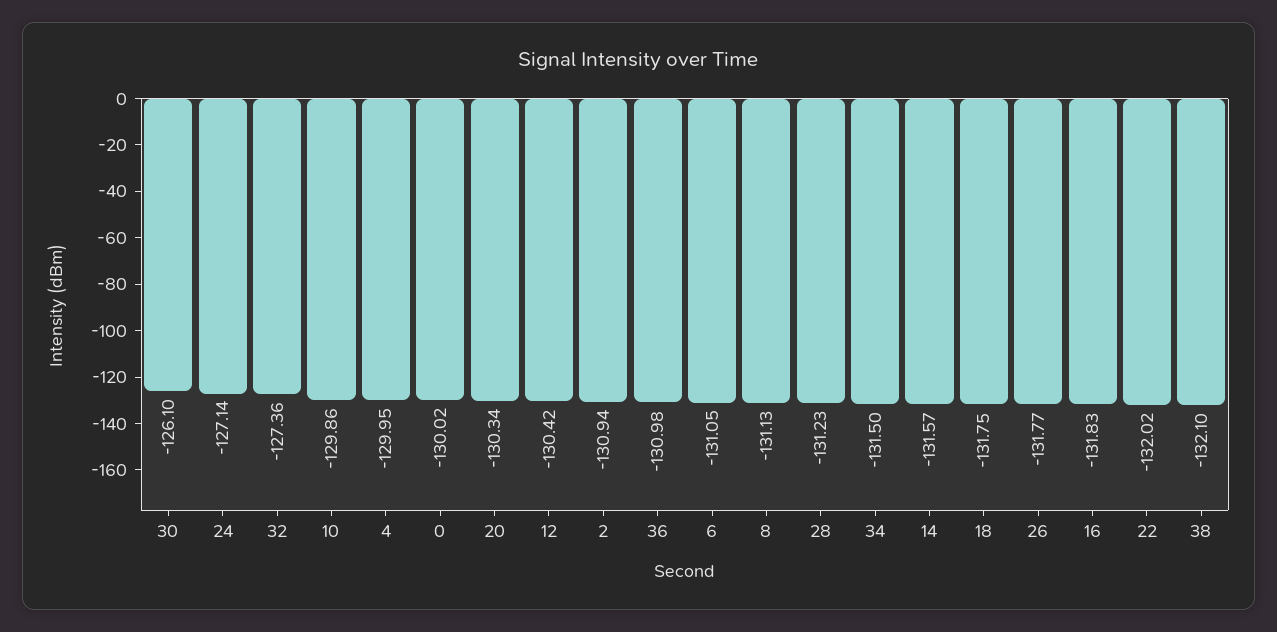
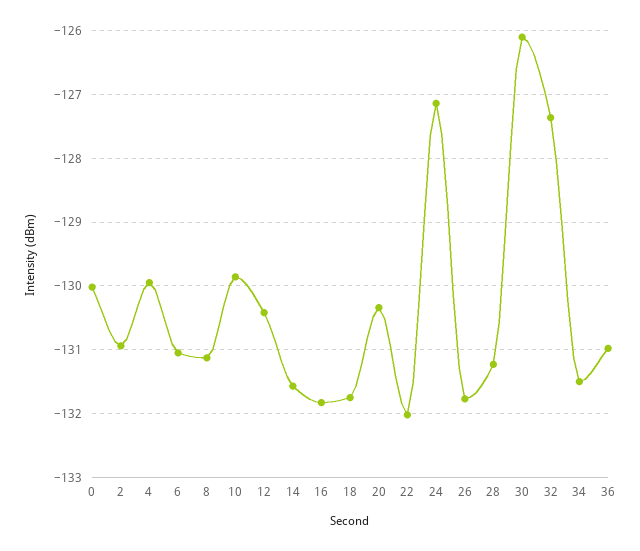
  {
    "30": -126.1,
    "24": -127.14,
    "32": -127.36,
    "10": -129.86,
    "4": -129.95,
    "0": -130.02,
    "20": -130.34,
    "12": -130.42,
    "2": -130.94,
    "36": -130.98,
    "6": -131.05,
    "8": -131.13,
    "28": -131.23,
    "34": -131.5,
    "14": -131.57,
    "18": -131.75,
    "26": -131.77,
    "16": -131.83,
-   "22": -132.02,
+   "22": -132.02
-   "38": -132.1
  }

